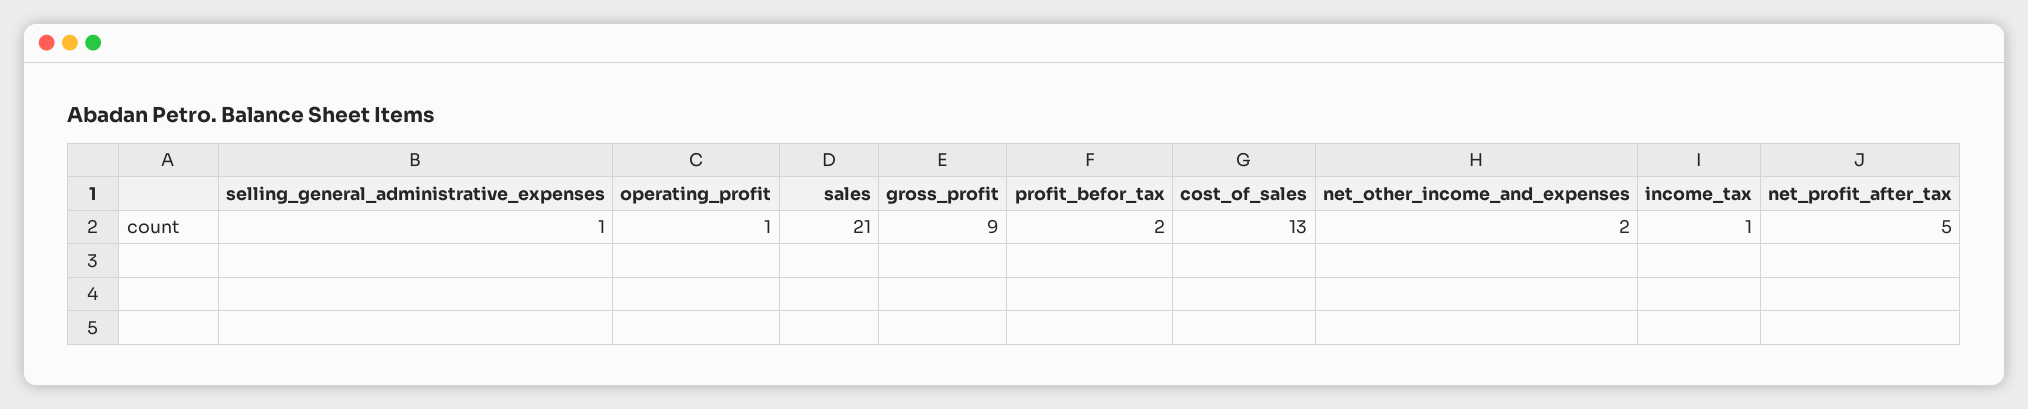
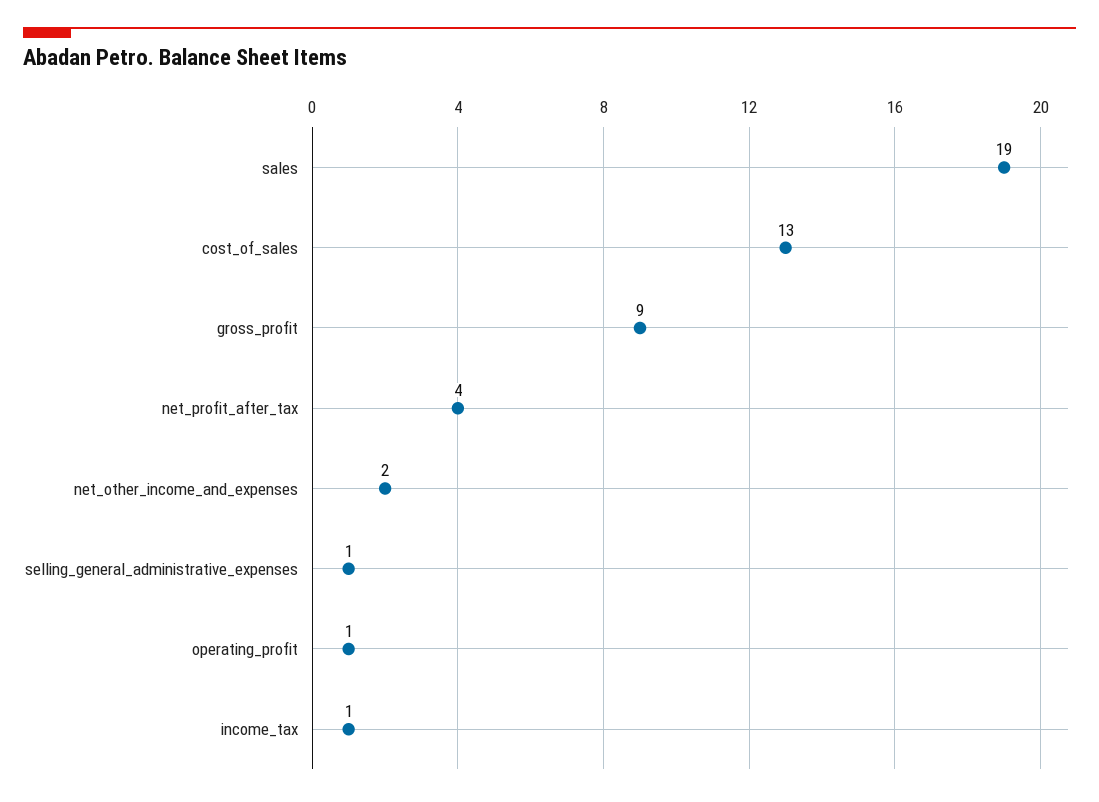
  {
    "selling_general_administrative_expenses": 1,
    "operating_profit": 1,
-   "sales": 21,
+   "sales": 19,
    "gross_profit": 9,
-   "profit_befor_tax": 2,
    "cost_of_sales": 13,
    "net_other_income_and_expenses": 2,
    "income_tax": 1,
-   "net_profit_after_tax": 5
+   "net_profit_after_tax": 4
  }

